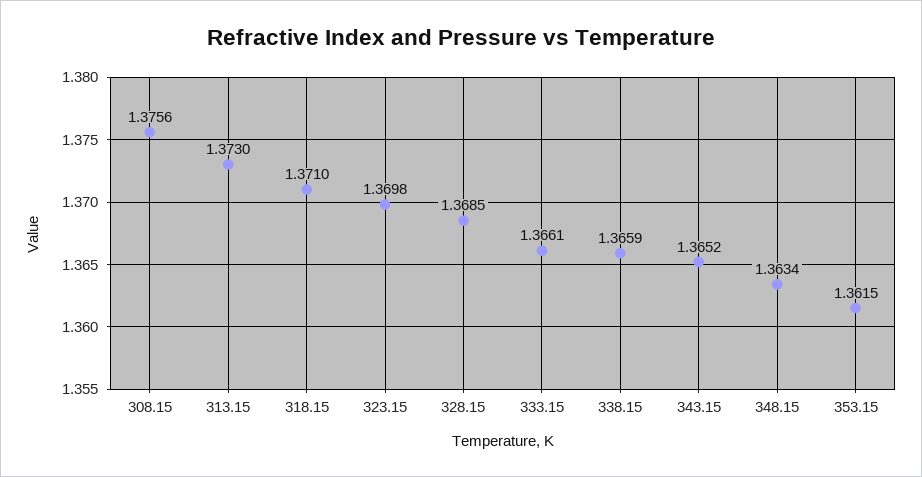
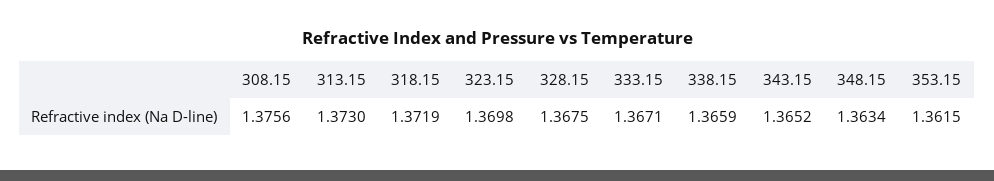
  {
    "308.15": 1.3756,
    "313.15": 1.373,
-   "318.15": 1.371,
+   "318.15": 1.3719,
    "323.15": 1.3698,
-   "328.15": 1.3685,
+   "328.15": 1.3675,
-   "333.15": 1.3661,
+   "333.15": 1.3671,
    "338.15": 1.3659,
    "343.15": 1.3652,
    "348.15": 1.3634,
    "353.15": 1.3615
  }

